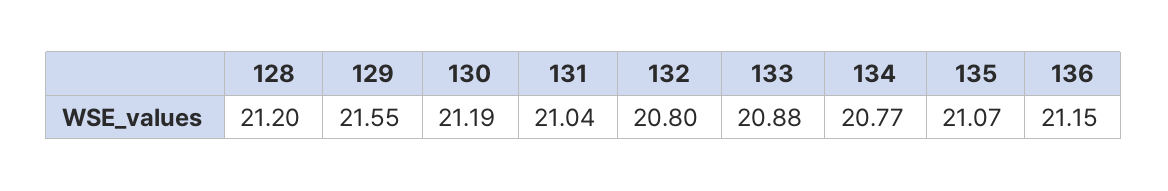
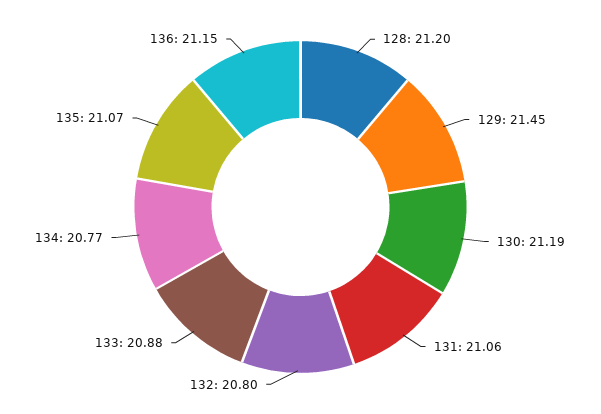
  {
    "128": 21.2,
-   "129": 21.55,
+   "129": 21.45,
    "130": 21.19,
-   "131": 21.04,
+   "131": 21.06,
    "132": 20.8,
    "133": 20.88,
    "134": 20.77,
    "135": 21.07,
    "136": 21.15
  }

